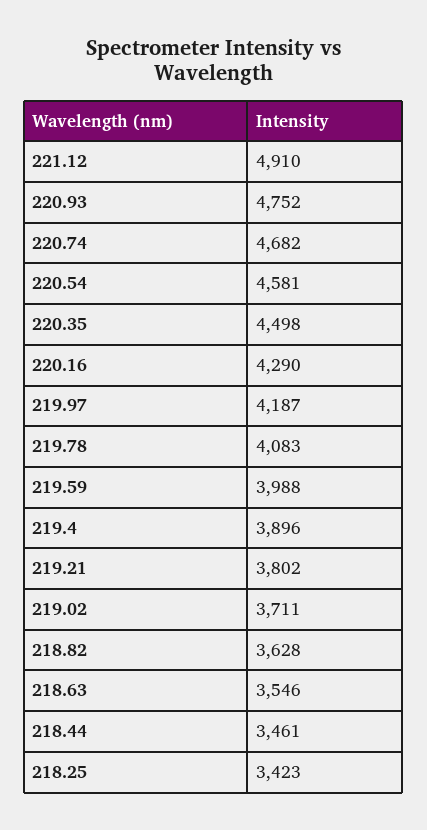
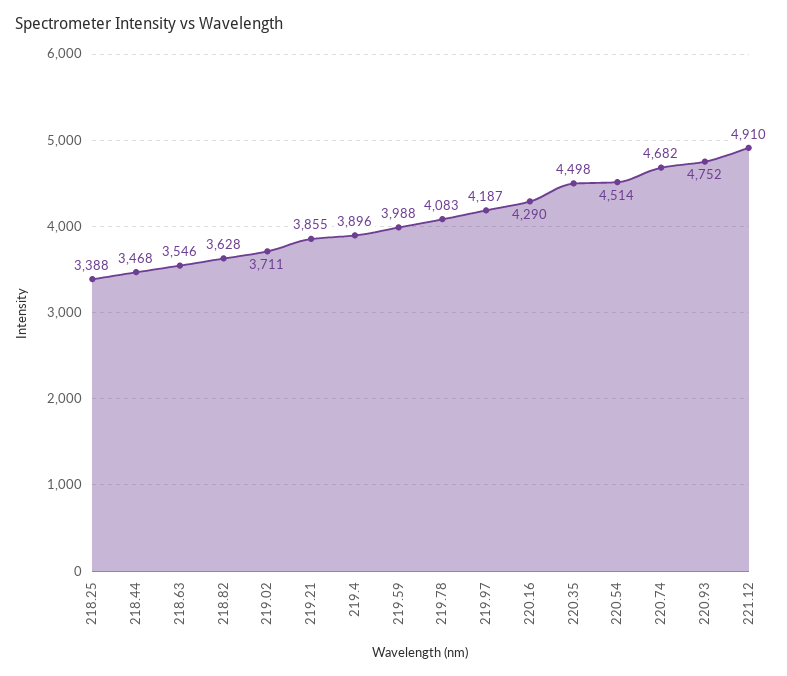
  {
    "221.12": 4910,
    "220.93": 4752,
    "220.74": 4682,
-   "220.54": 4581,
+   "220.54": 4514,
    "220.35": 4498,
    "220.16": 4290,
    "219.97": 4187,
    "219.78": 4083,
    "219.59": 3988,
    "219.4": 3896,
-   "219.21": 3802,
+   "219.21": 3855,
    "219.02": 3711,
    "218.82": 3628,
    "218.63": 3546,
-   "218.44": 3461,
+   "218.44": 3468,
-   "218.25": 3423
+   "218.25": 3388
  }

